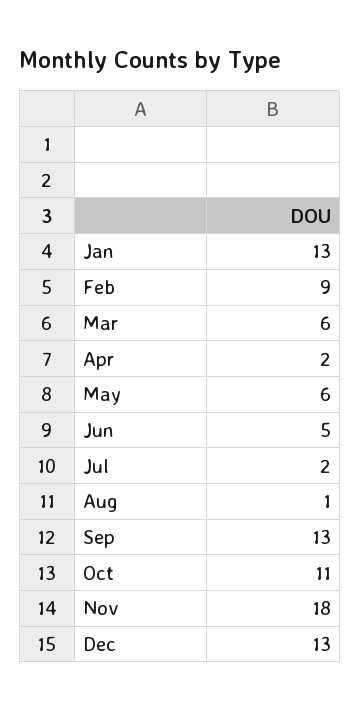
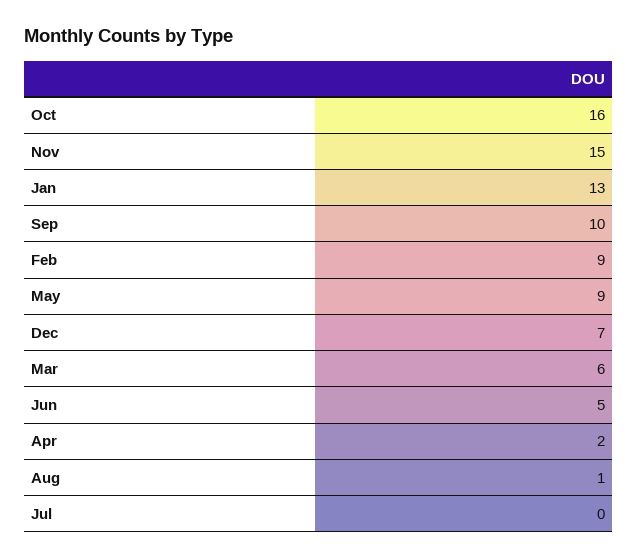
  {
    "Jan": 13,
    "Feb": 9,
    "Mar": 6,
    "Apr": 2,
-   "May": 6,
+   "May": 9,
    "Jun": 5,
-   "Jul": 2,
+   "Jul": 0,
    "Aug": 1,
-   "Sep": 13,
+   "Sep": 10,
-   "Oct": 11,
+   "Oct": 16,
-   "Nov": 18,
+   "Nov": 15,
-   "Dec": 13
+   "Dec": 7
  }

